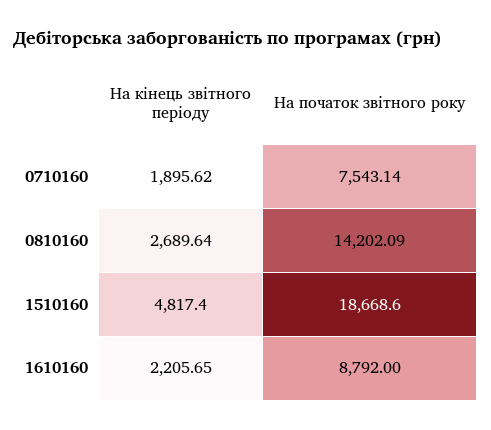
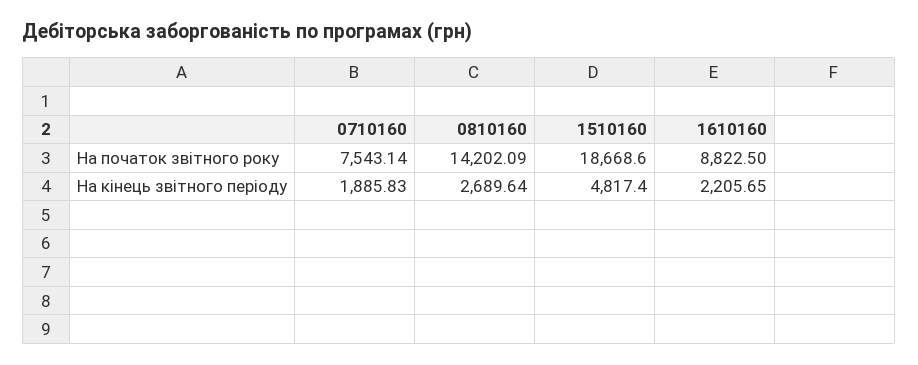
  {
    "На кінець звітного періоду": {
-     "0710160": 1895.62,
+     "0710160": 1885.83,
      "0810160": 2689.64,
      "1510160": 4817.4,
      "1610160": 2205.65
    },
    "На початок звітного року": {
      "0710160": 7543.14,
      "0810160": 14202.09,
      "1510160": 18668.6,
-     "1610160": 8792
+     "1610160": 8822.5
    }
  }

